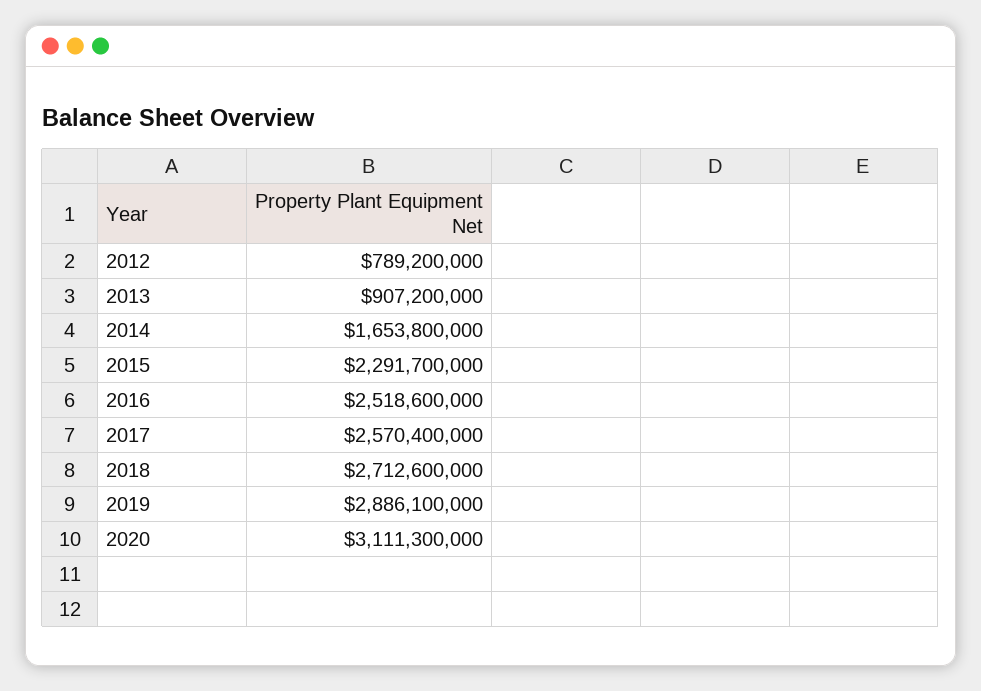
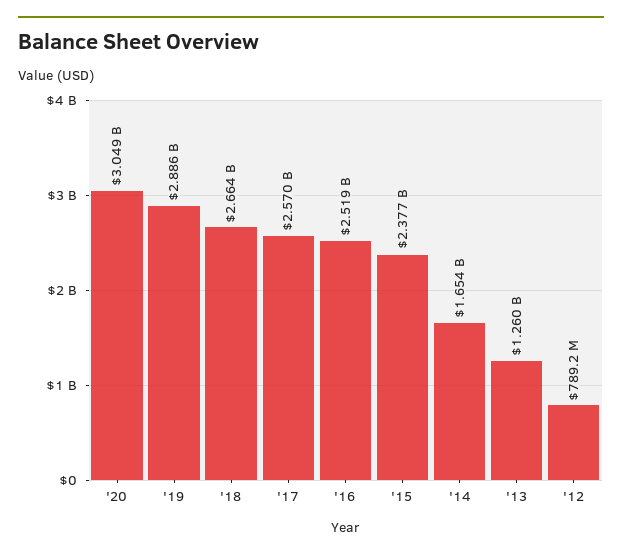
  {
    "2012": 789200000,
-   "2013": 907200000,
+   "2013": 1260000000,
    "2014": 1653800000,
-   "2015": 2291700000,
+   "2015": 2377000000,
    "2016": 2518600000,
    "2017": 2570400000,
-   "2018": 2712600000,
+   "2018": 2664000000,
    "2019": 2886100000,
-   "2020": 3111300000
+   "2020": 3049000000
  }

